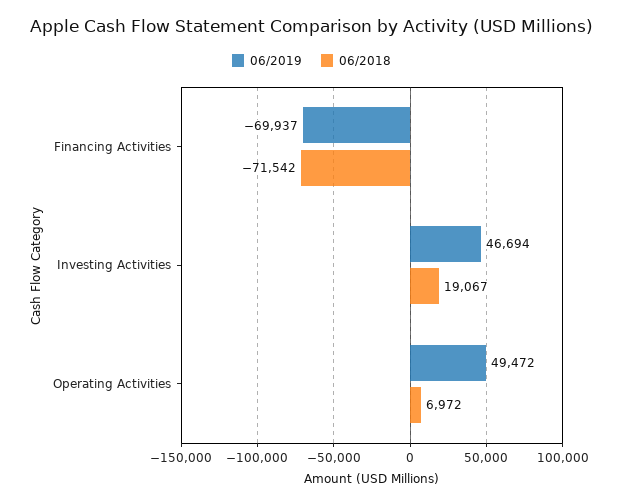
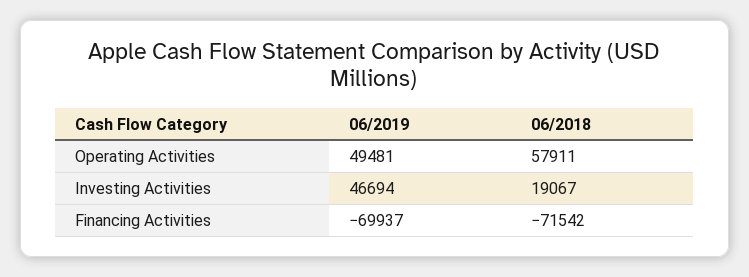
  {
    "06/2019": {
      "Financing Activities": -69937,
      "Investing Activities": 46694,
-     "Operating Activities": 49472
+     "Operating Activities": 49481
    },
    "06/2018": {
      "Financing Activities": -71542,
      "Investing Activities": 19067,
-     "Operating Activities": 6972
+     "Operating Activities": 57911
    }
  }

